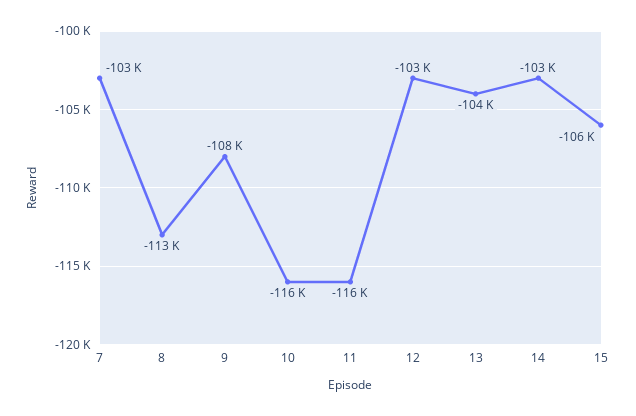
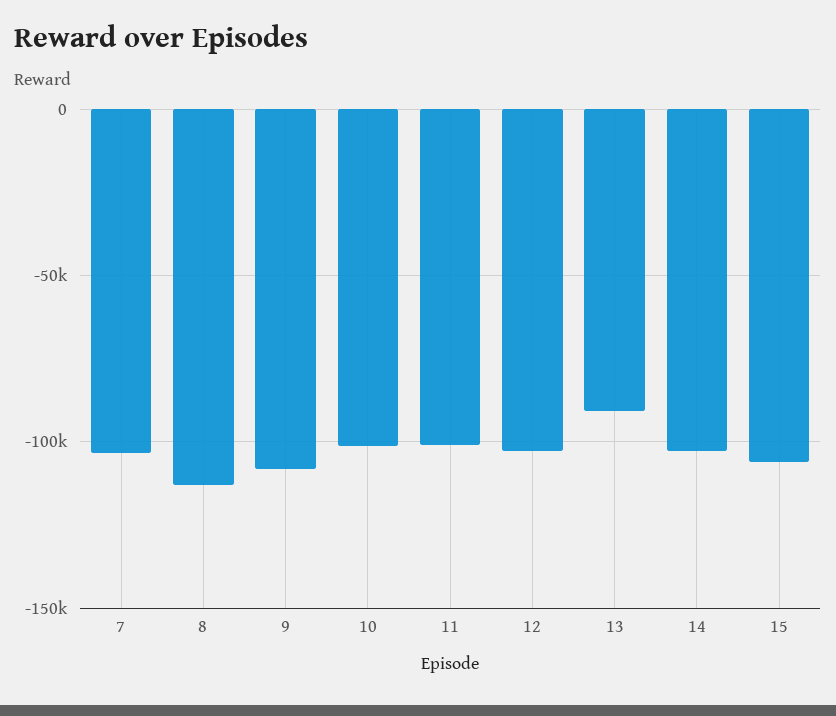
  {
    "7": -103000,
    "8": -113000,
    "9": -108000,
-   "10": -116000,
+   "10": -100000,
-   "11": -116000,
+   "11": -100000,
    "12": -103000,
-   "13": -104000,
+   "13": -90000,
    "14": -103000,
    "15": -106000
  }

